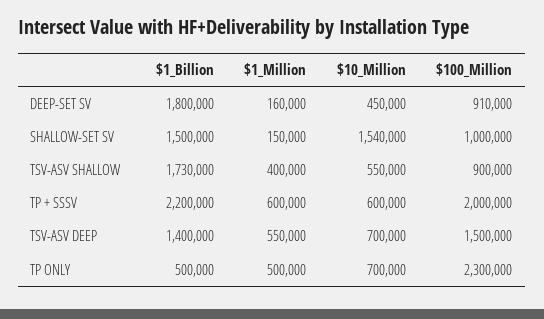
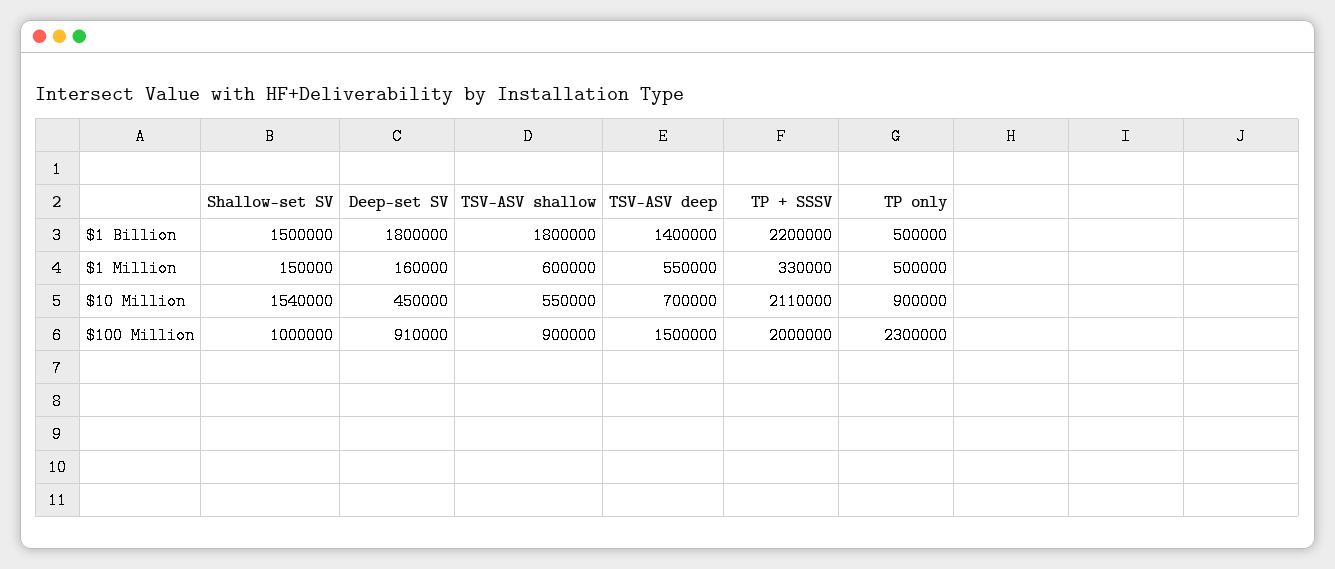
  {
    "$1_Billion": {
      "DEEP-SET SV": 1800000,
      "SHALLOW-SET SV": 1500000,
-     "TSV-ASV SHALLOW": 1730000,
+     "TSV-ASV SHALLOW": 1800000,
      "TP + SSSV": 2200000,
      "TSV-ASV DEEP": 1400000,
      "TP ONLY": 500000
    },
    "$1_Million": {
      "DEEP-SET SV": 160000,
      "SHALLOW-SET SV": 150000,
-     "TSV-ASV SHALLOW": 400000,
+     "TSV-ASV SHALLOW": 600000,
-     "TP + SSSV": 600000,
+     "TP + SSSV": 330000,
      "TSV-ASV DEEP": 550000,
      "TP ONLY": 500000
    },
    "$10_Million": {
      "DEEP-SET SV": 450000,
      "SHALLOW-SET SV": 1540000,
      "TSV-ASV SHALLOW": 550000,
-     "TP + SSSV": 600000,
+     "TP + SSSV": 2110000,
      "TSV-ASV DEEP": 700000,
-     "TP ONLY": 700000
+     "TP ONLY": 900000
    },
    "$100_Million": {
      "DEEP-SET SV": 910000,
      "SHALLOW-SET SV": 1000000,
      "TSV-ASV SHALLOW": 900000,
      "TP + SSSV": 2000000,
      "TSV-ASV DEEP": 1500000,
      "TP ONLY": 2300000
    }
  }

